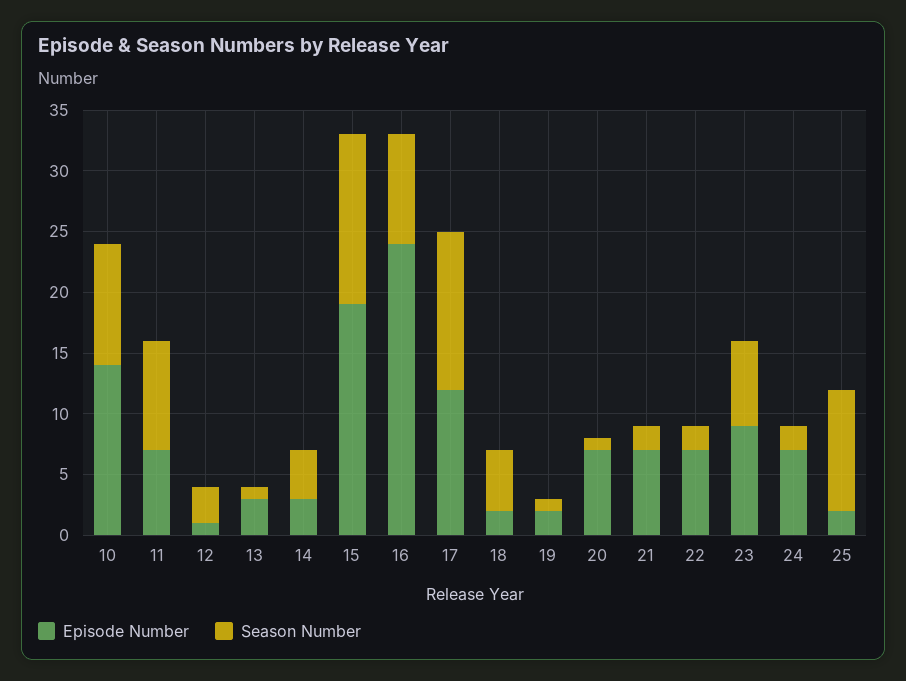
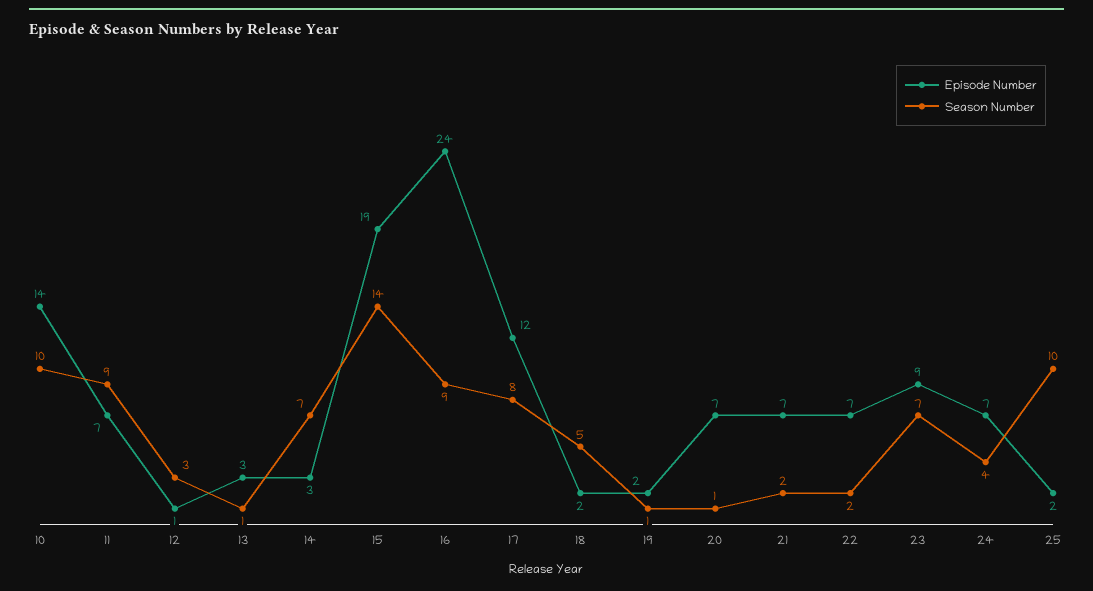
  {
    "Episode Number": {
      "10": 14,
      "11": 7,
      "12": 1,
      "13": 3,
      "14": 3,
      "15": 19,
      "16": 24,
      "17": 12,
      "18": 2,
      "19": 2,
      "20": 7,
      "21": 7,
      "22": 7,
      "23": 9,
      "24": 7,
      "25": 2
    },
    "Season Number": {
      "10": 10,
      "11": 9,
      "12": 3,
      "13": 1,
-     "14": 4,
+     "14": 7,
      "15": 14,
      "16": 9,
-     "17": 13,
+     "17": 8,
      "18": 5,
      "19": 1,
      "20": 1,
      "21": 2,
      "22": 2,
      "23": 7,
-     "24": 2,
+     "24": 4,
      "25": 10
    }
  }

